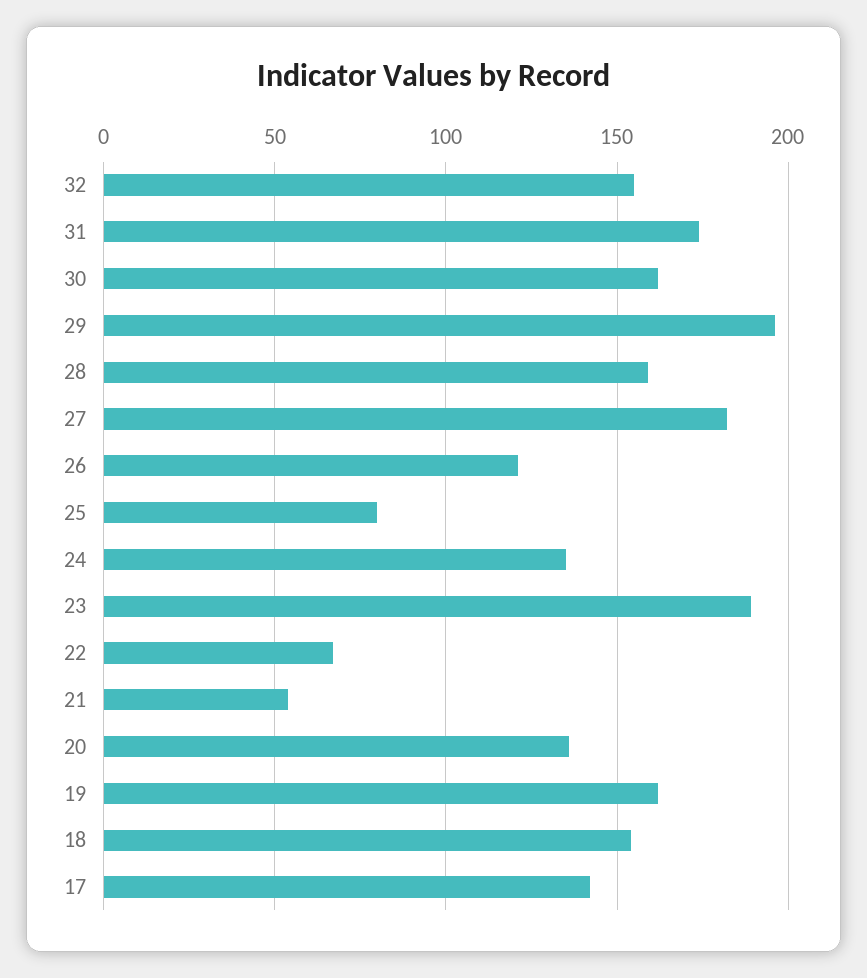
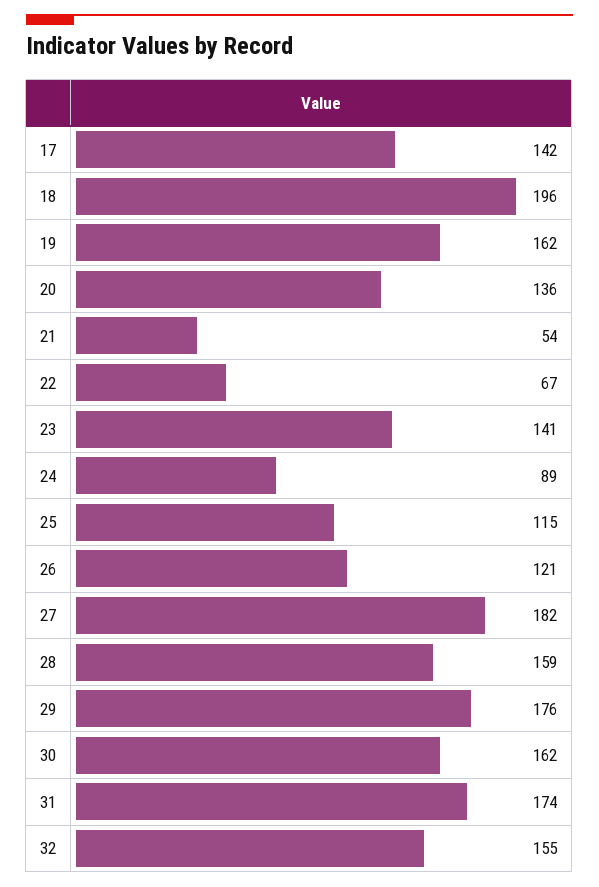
  {
    "32": 155,
    "31": 174,
    "30": 162,
-   "29": 195,
+   "29": 176,
    "28": 159,
    "27": 182,
    "26": 121,
-   "25": 80,
+   "25": 115,
-   "24": 135,
+   "24": 89,
-   "23": 190,
+   "23": 141,
    "22": 67,
    "21": 54,
    "20": 136,
    "19": 162,
-   "18": 155,
+   "18": 196,
    "17": 142
  }

